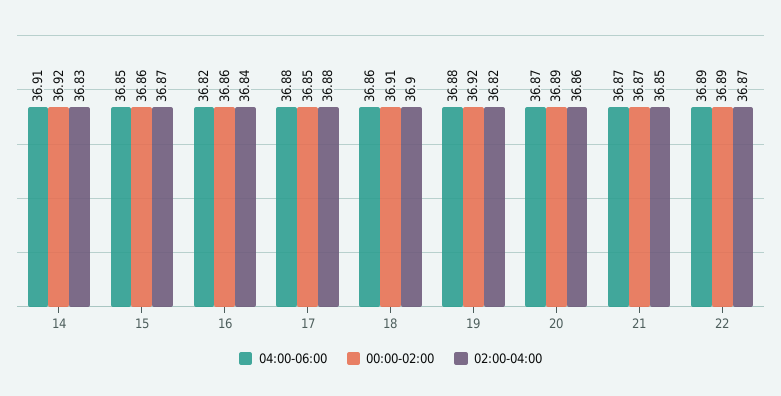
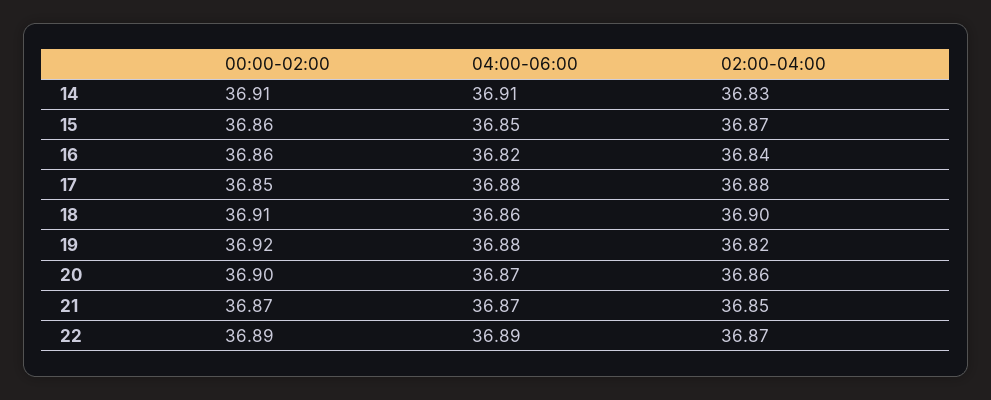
  {
    "04:00-06:00": {
      "14": 36.91,
      "15": 36.85,
      "16": 36.82,
      "17": 36.88,
      "18": 36.86,
      "19": 36.88,
      "20": 36.87,
      "21": 36.87,
      "22": 36.89
    },
    "00:00-02:00": {
-     "14": 36.92,
+     "14": 36.91,
      "15": 36.86,
      "16": 36.86,
      "17": 36.85,
      "18": 36.91,
      "19": 36.92,
-     "20": 36.89,
+     "20": 36.9,
      "21": 36.87,
      "22": 36.89
    },
    "02:00-04:00": {
      "14": 36.83,
      "15": 36.87,
      "16": 36.84,
      "17": 36.88,
      "18": 36.9,
      "19": 36.82,
      "20": 36.86,
      "21": 36.85,
      "22": 36.87
    }
  }

